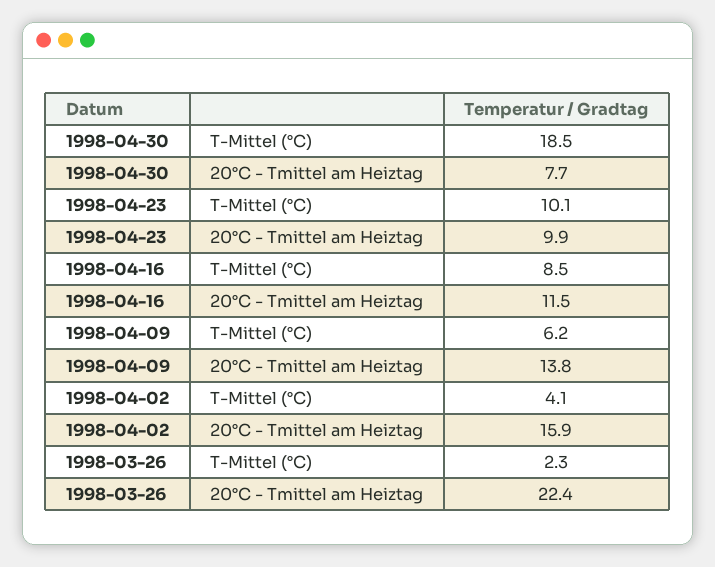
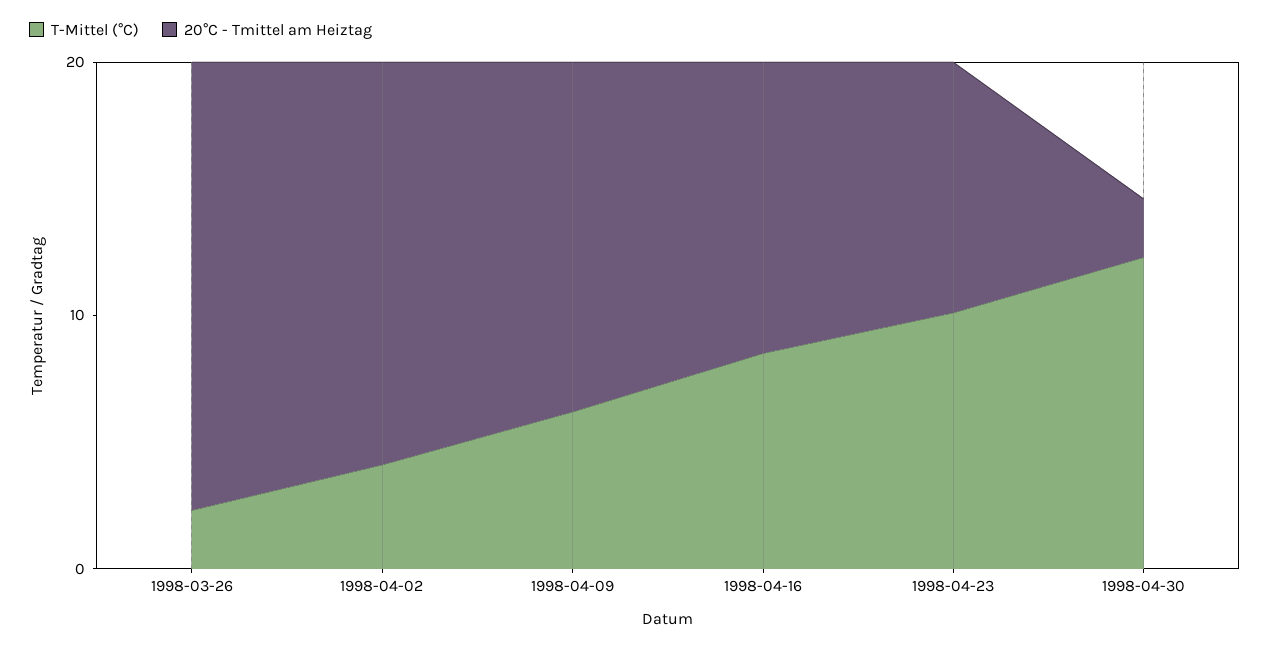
  {
    "T-Mittel (°C)": {
-     "1998-04-30": 18.5,
+     "1998-04-30": 12,
      "1998-04-23": 10.1,
      "1998-04-16": 8.5,
      "1998-04-09": 6.2,
      "1998-04-02": 4.1,
      "1998-03-26": 2.3
    },
    "20°C - Tmittel am Heiztag": {
-     "1998-04-30": 7.7,
+     "1998-04-30": 2,
      "1998-04-23": 9.9,
      "1998-04-16": 11.5,
      "1998-04-09": 13.8,
      "1998-04-02": 15.9,
-     "1998-03-26": 22.4
+     "1998-03-26": 18
    }
  }

